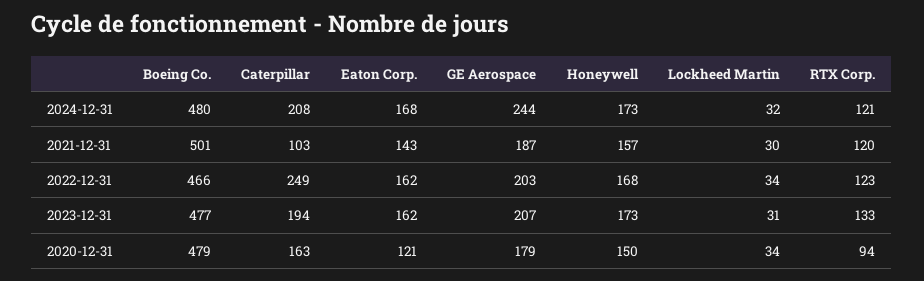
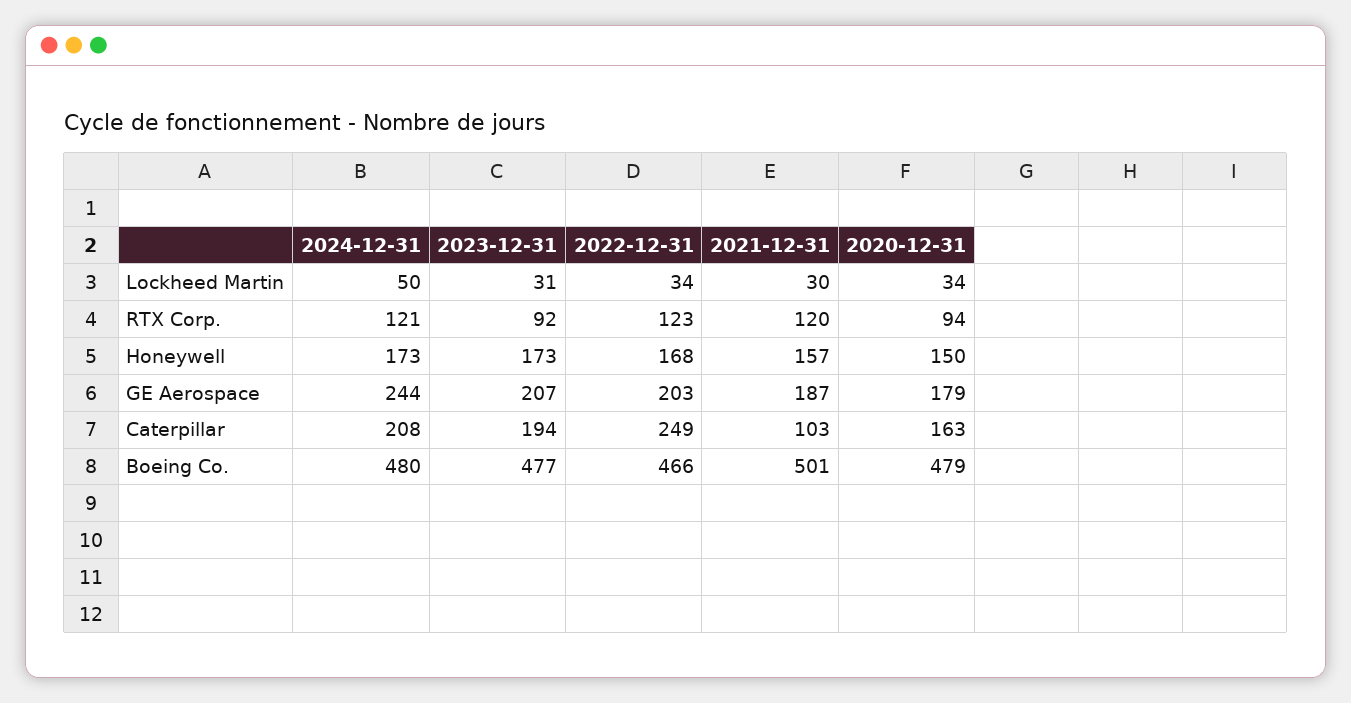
  {
    "Boeing Co.": {
      "2024-12-31": 480,
      "2021-12-31": 501,
      "2022-12-31": 466,
      "2023-12-31": 477,
      "2020-12-31": 479
    },
    "Caterpillar": {
      "2024-12-31": 208,
      "2021-12-31": 103,
      "2022-12-31": 249,
      "2023-12-31": 194,
      "2020-12-31": 163
    },
-   "Eaton Corp.": {
-     "2024-12-31": 168,
-     "2021-12-31": 143,
-     "2022-12-31": 162,
-     "2023-12-31": 162,
-     "2020-12-31": 121
-   },
    "GE Aerospace": {
      "2024-12-31": 244,
      "2021-12-31": 187,
      "2022-12-31": 203,
      "2023-12-31": 207,
      "2020-12-31": 179
    },
    "Honeywell": {
      "2024-12-31": 173,
      "2021-12-31": 157,
      "2022-12-31": 168,
      "2023-12-31": 173,
      "2020-12-31": 150
    },
    "Lockheed Martin": {
-     "2024-12-31": 32,
+     "2024-12-31": 50,
      "2021-12-31": 30,
      "2022-12-31": 34,
      "2023-12-31": 31,
      "2020-12-31": 34
    },
    "RTX Corp.": {
      "2024-12-31": 121,
      "2021-12-31": 120,
      "2022-12-31": 123,
-     "2023-12-31": 133,
+     "2023-12-31": 92,
      "2020-12-31": 94
    }
  }

